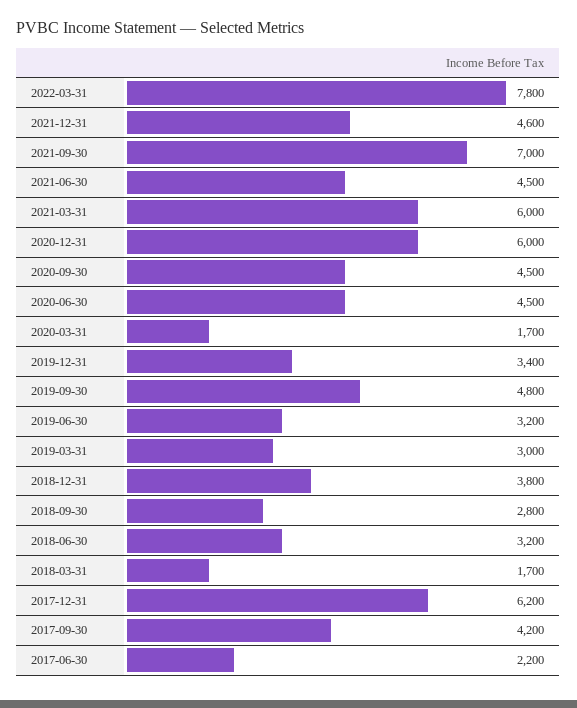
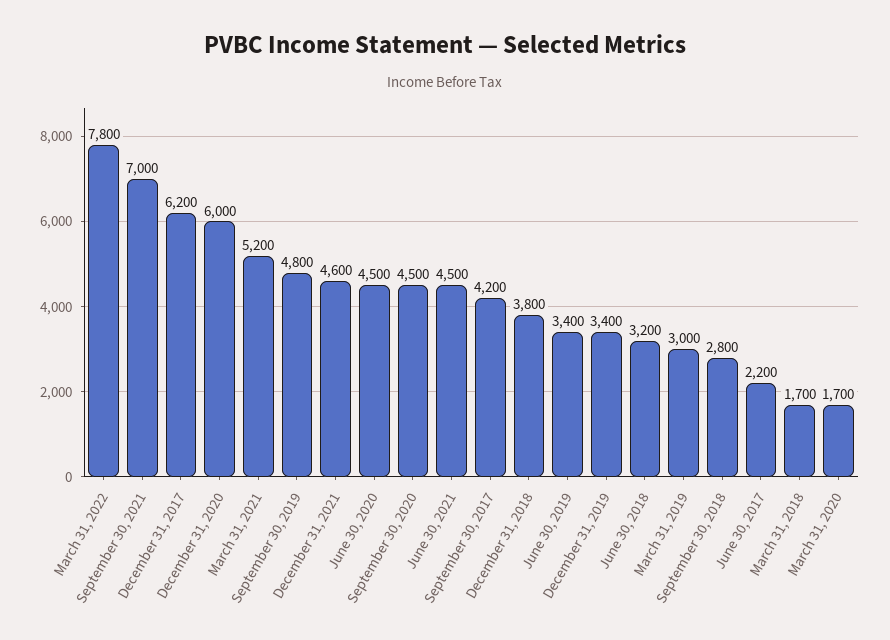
  {
    "2022-03-31": 7800,
    "2021-12-31": 4600,
    "2021-09-30": 7000,
    "2021-06-30": 4500,
-   "2021-03-31": 6000,
+   "2021-03-31": 5200,
    "2020-12-31": 6000,
    "2020-09-30": 4500,
    "2020-06-30": 4500,
    "2020-03-31": 1700,
    "2019-12-31": 3400,
    "2019-09-30": 4800,
-   "2019-06-30": 3200,
+   "2019-06-30": 3400,
    "2019-03-31": 3000,
    "2018-12-31": 3800,
    "2018-09-30": 2800,
    "2018-06-30": 3200,
    "2018-03-31": 1700,
    "2017-12-31": 6200,
    "2017-09-30": 4200,
    "2017-06-30": 2200
  }

